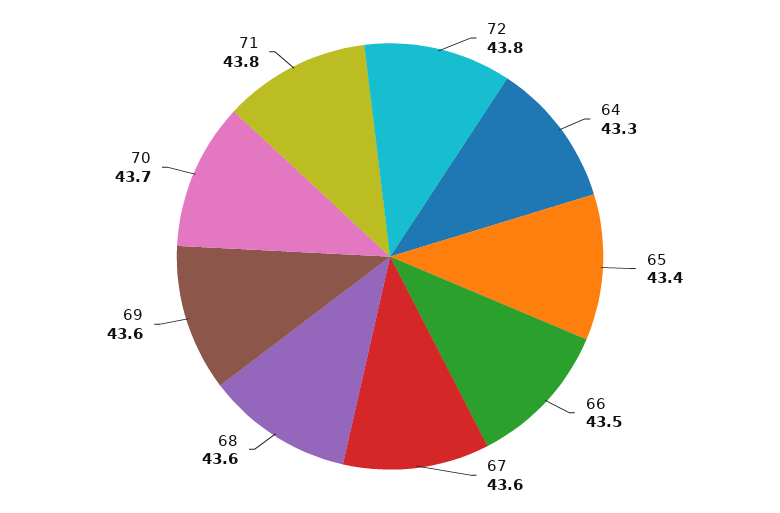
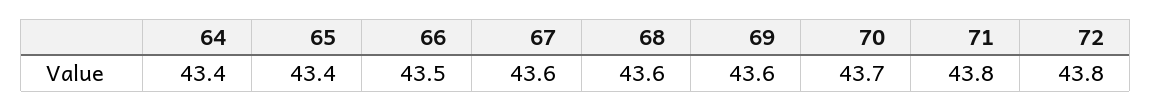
  {
    "72": 43.8,
-   "64": 43.3,
+   "64": 43.4,
    "65": 43.4,
    "66": 43.5,
    "67": 43.6,
    "68": 43.6,
    "69": 43.6,
    "70": 43.7,
    "71": 43.8
  }

